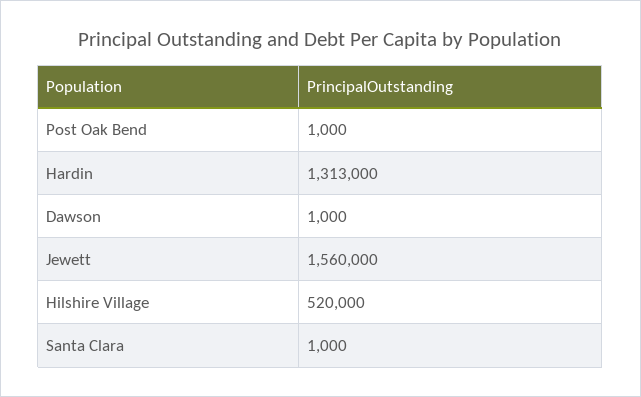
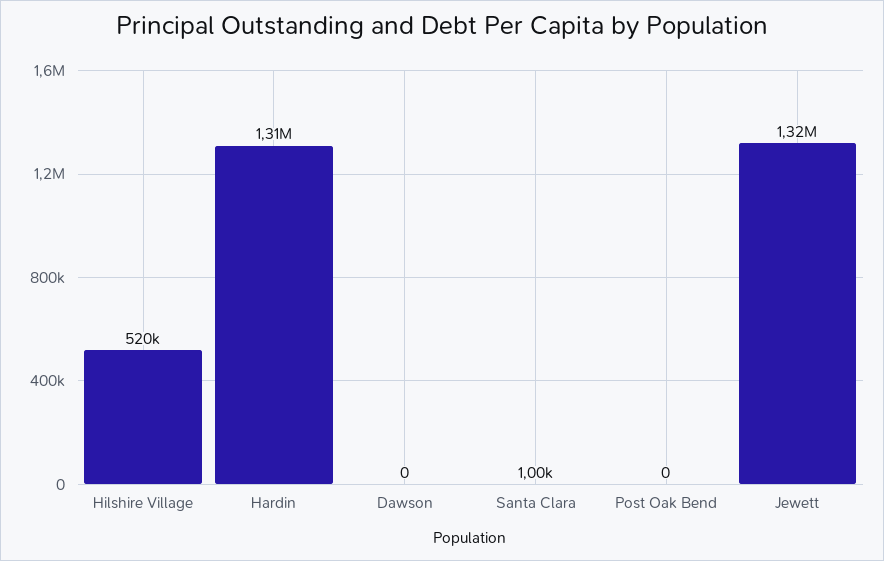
  {
-   "Post Oak Bend": 1000,
+   "Post Oak Bend": 0,
    "Hardin": 1313000,
-   "Dawson": 1000,
+   "Dawson": 0,
-   "Jewett": 1560000,
+   "Jewett": 1320000,
    "Hilshire Village": 520000,
    "Santa Clara": 1000
  }

